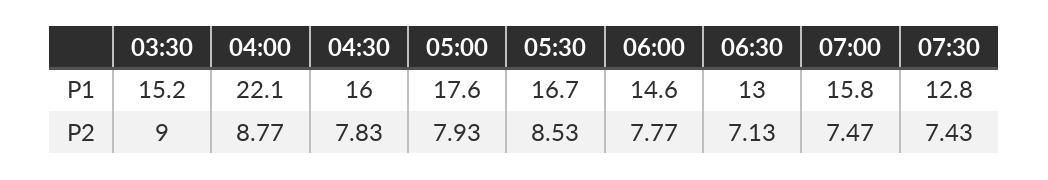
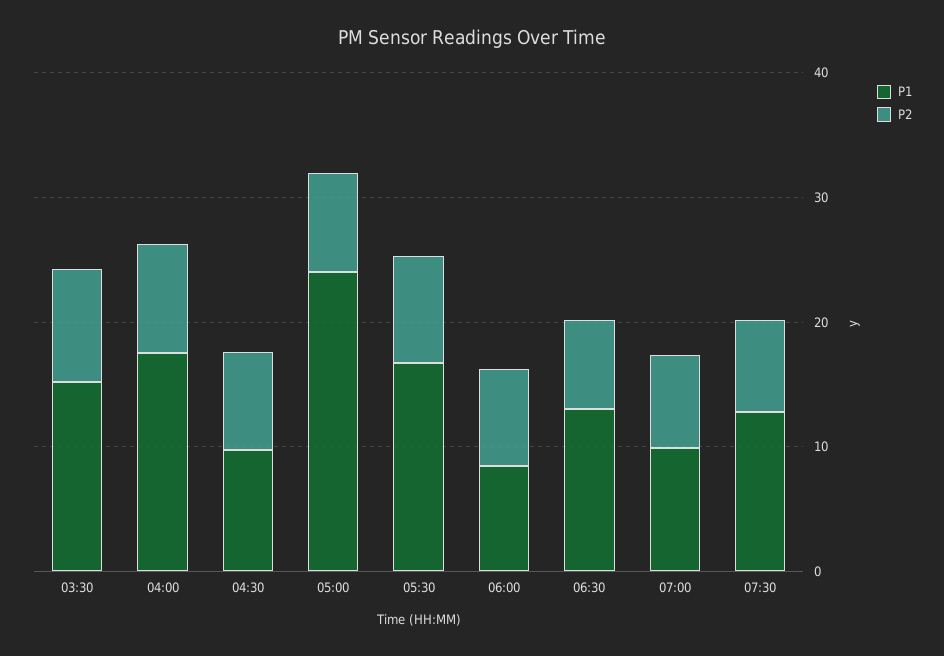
  {
    "P1": {
      "03:30": 15.2,
-     "04:00": 22.1,
+     "04:00": 18,
-     "04:30": 16,
+     "04:30": 10,
-     "05:00": 17.6,
+     "05:00": 24,
      "05:30": 16.7,
-     "06:00": 14.6,
+     "06:00": 8,
      "06:30": 13,
-     "07:00": 15.8,
+     "07:00": 10,
      "07:30": 12.8
    },
    "P2": {
      "03:30": 9,
      "04:00": 8.77,
      "04:30": 7.83,
      "05:00": 7.93,
      "05:30": 8.53,
      "06:00": 7.77,
      "06:30": 7.13,
      "07:00": 7.47,
      "07:30": 7.43
    }
  }

